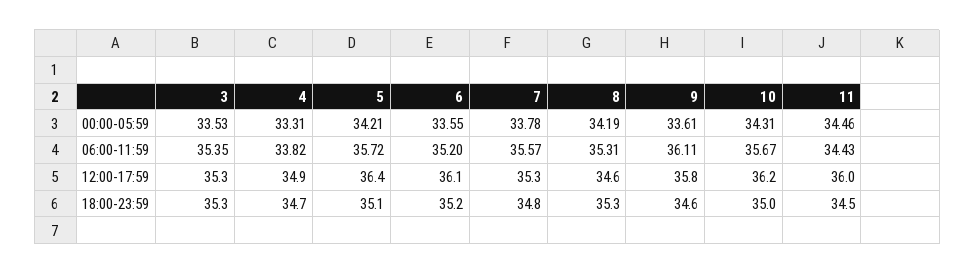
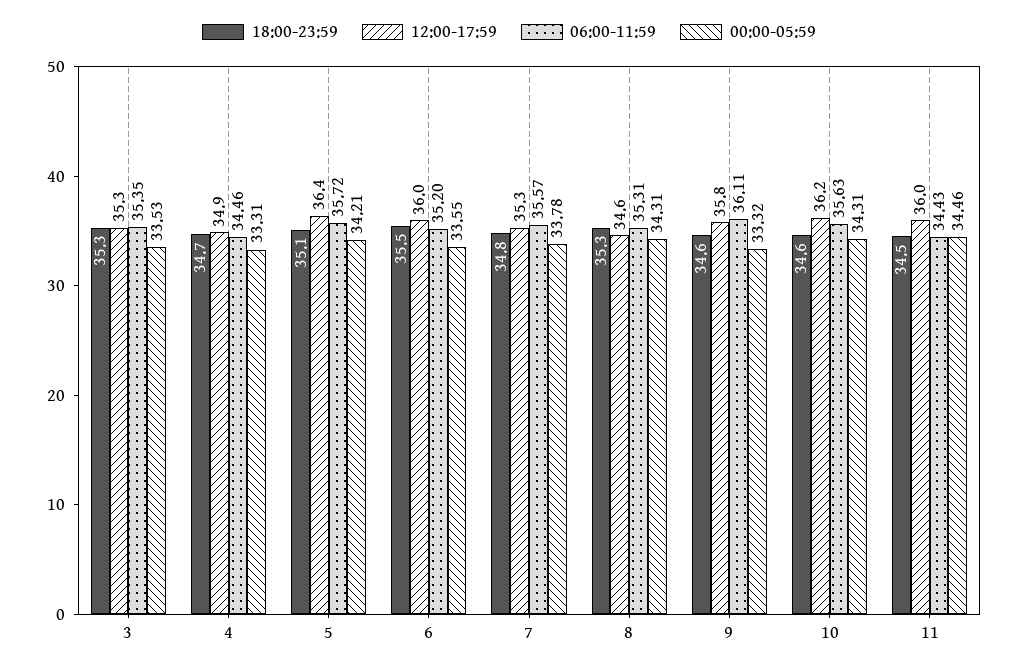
  {
    "00:00-05:59": {
      "3": 33.53,
      "4": 33.31,
      "5": 34.21,
      "6": 33.55,
      "7": 33.78,
-     "8": 34.19,
+     "8": 34.31,
-     "9": 33.61,
+     "9": 33.32,
      "10": 34.31,
      "11": 34.46
    },
    "06:00-11:59": {
      "3": 35.35,
-     "4": 33.82,
+     "4": 34.46,
      "5": 35.72,
      "6": 35.2,
      "7": 35.57,
      "8": 35.31,
      "9": 36.11,
-     "10": 35.67,
+     "10": 35.63,
      "11": 34.43
    },
    "12:00-17:59": {
      "3": 35.3,
      "4": 34.9,
      "5": 36.4,
-     "6": 36.1,
+     "6": 36,
      "7": 35.3,
      "8": 34.6,
      "9": 35.8,
      "10": 36.2,
      "11": 36
    },
    "18:00-23:59": {
      "3": 35.3,
      "4": 34.7,
      "5": 35.1,
-     "6": 35.2,
+     "6": 35.5,
      "7": 34.8,
      "8": 35.3,
      "9": 34.6,
-     "10": 35,
+     "10": 34.6,
      "11": 34.5
    }
  }

